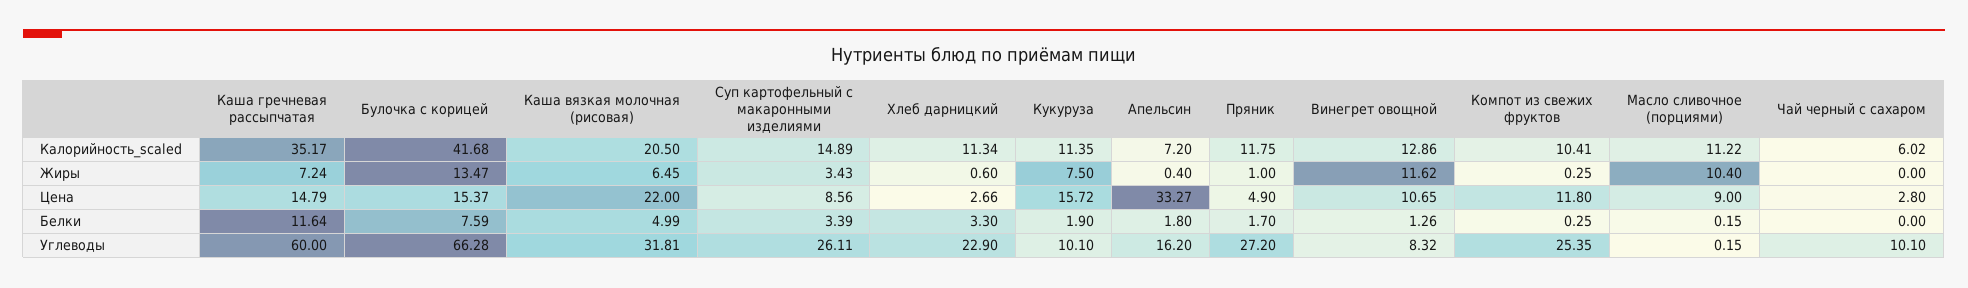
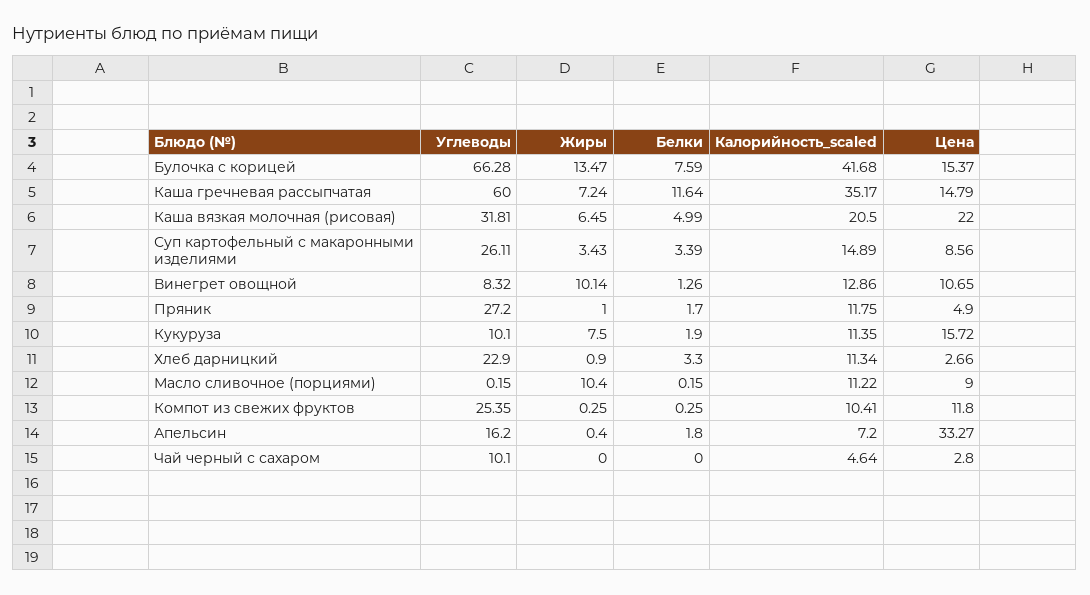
  {
    "Каша гречневая рассыпчатая": {
      "Калорийность_scaled": 35.17,
      "Жиры": 7.24,
      "Цена": 14.79,
      "Белки": 11.64,
      "Углеводы": 60
    },
    "Булочка с корицей": {
      "Калорийность_scaled": 41.68,
      "Жиры": 13.47,
      "Цена": 15.37,
      "Белки": 7.59,
      "Углеводы": 66.28
    },
    "Каша вязкая молочная (рисовая)": {
      "Калорийность_scaled": 20.5,
      "Жиры": 6.45,
      "Цена": 22,
      "Белки": 4.99,
      "Углеводы": 31.81
    },
    "Суп картофельный с макаронными изделиями": {
      "Калорийность_scaled": 14.89,
      "Жиры": 3.43,
      "Цена": 8.56,
      "Белки": 3.39,
      "Углеводы": 26.11
    },
    "Хлеб дарницкий": {
      "Калорийность_scaled": 11.34,
-     "Жиры": 0.6,
+     "Жиры": 0.9,
      "Цена": 2.66,
      "Белки": 3.3,
      "Углеводы": 22.9
    },
    "Кукуруза": {
      "Калорийность_scaled": 11.35,
      "Жиры": 7.5,
      "Цена": 15.72,
      "Белки": 1.9,
      "Углеводы": 10.1
    },
    "Апельсин": {
      "Калорийность_scaled": 7.2,
      "Жиры": 0.4,
      "Цена": 33.27,
      "Белки": 1.8,
      "Углеводы": 16.2
    },
    "Пряник": {
      "Калорийность_scaled": 11.75,
      "Жиры": 1,
      "Цена": 4.9,
      "Белки": 1.7,
      "Углеводы": 27.2
    },
    "Винегрет овощной": {
      "Калорийность_scaled": 12.86,
-     "Жиры": 11.62,
+     "Жиры": 10.14,
      "Цена": 10.65,
      "Белки": 1.26,
      "Углеводы": 8.32
    },
    "Компот из свежих фруктов": {
      "Калорийность_scaled": 10.41,
      "Жиры": 0.25,
      "Цена": 11.8,
      "Белки": 0.25,
      "Углеводы": 25.35
    },
    "Масло сливочное (порциями)": {
      "Калорийность_scaled": 11.22,
      "Жиры": 10.4,
      "Цена": 9,
      "Белки": 0.15,
      "Углеводы": 0.15
    },
    "Чай черный с сахаром": {
-     "Калорийность_scaled": 6.02,
+     "Калорийность_scaled": 4.64,
      "Жиры": 0,
      "Цена": 2.8,
      "Белки": 0,
      "Углеводы": 10.1
    }
  }

